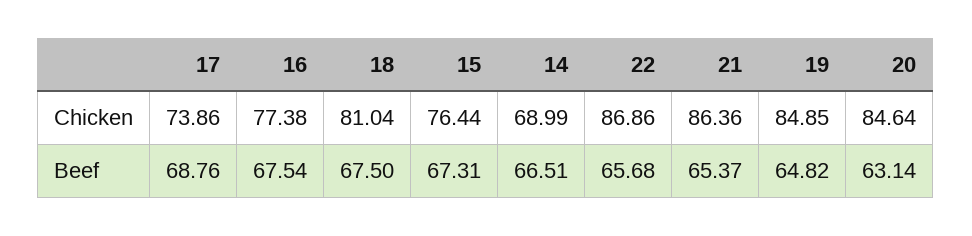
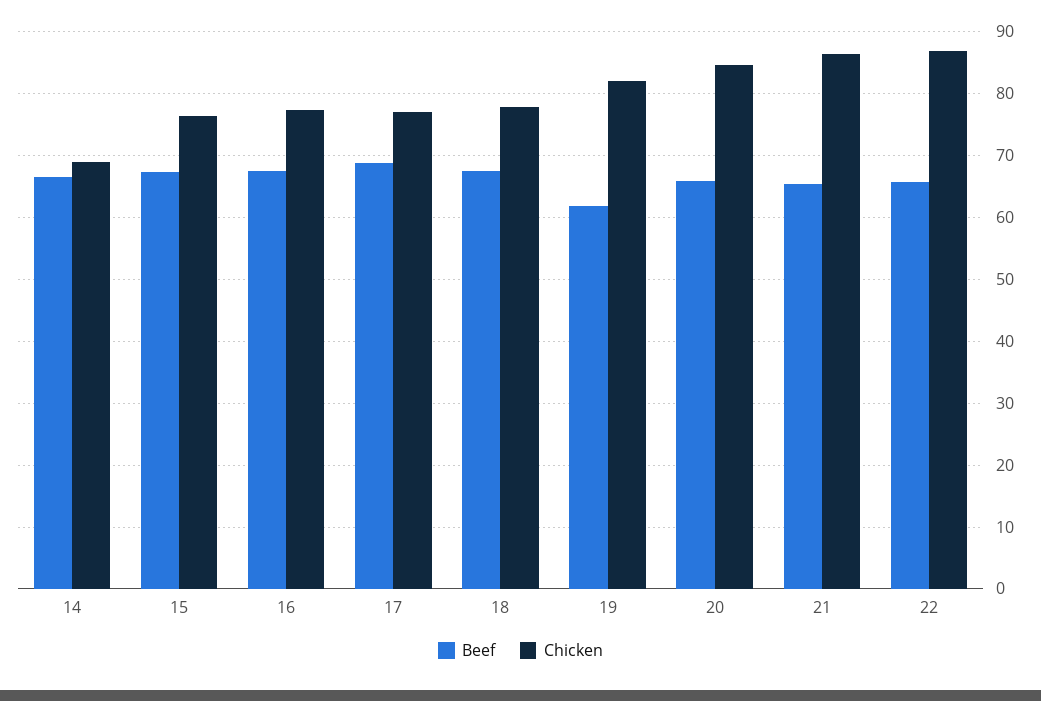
  {
    "Chicken": {
-     "17": 73.86,
+     "17": 77,
      "16": 77.38,
-     "18": 81.04,
+     "18": 78,
      "15": 76.44,
      "14": 68.99,
      "22": 86.86,
      "21": 86.36,
-     "19": 84.85,
+     "19": 82,
      "20": 84.64
    },
    "Beef": {
      "17": 68.76,
      "16": 67.54,
      "18": 67.5,
      "15": 67.31,
      "14": 66.51,
      "22": 65.68,
      "21": 65.37,
-     "19": 64.82,
+     "19": 62,
-     "20": 63.14
+     "20": 66
    }
  }

